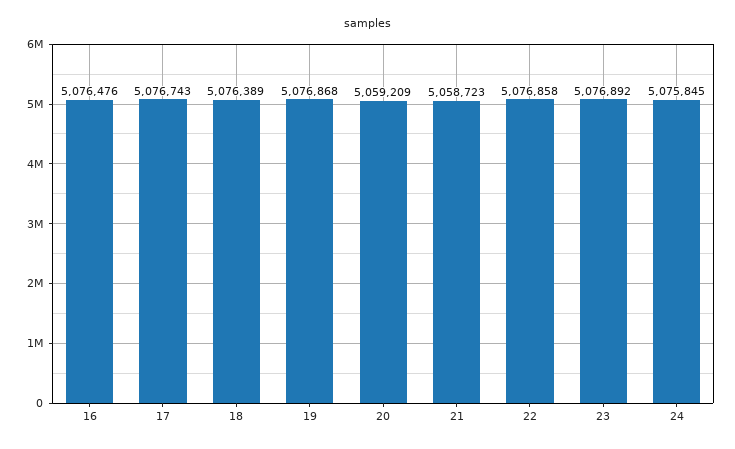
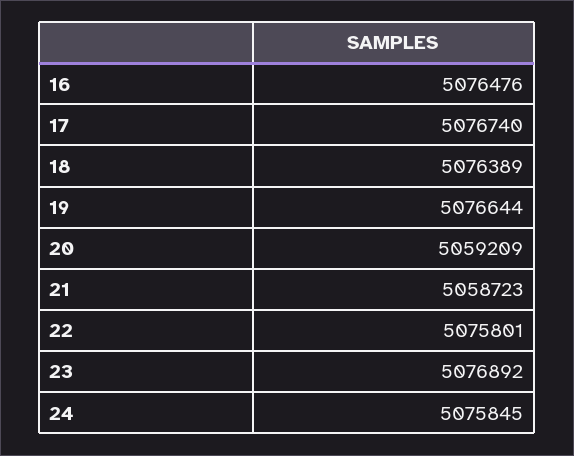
  {
    "16": 5076476,
-   "17": 5076743,
+   "17": 5076740,
    "18": 5076389,
-   "19": 5076868,
+   "19": 5076644,
    "20": 5059209,
    "21": 5058723,
-   "22": 5076858,
+   "22": 5075801,
    "23": 5076892,
    "24": 5075845
  }

